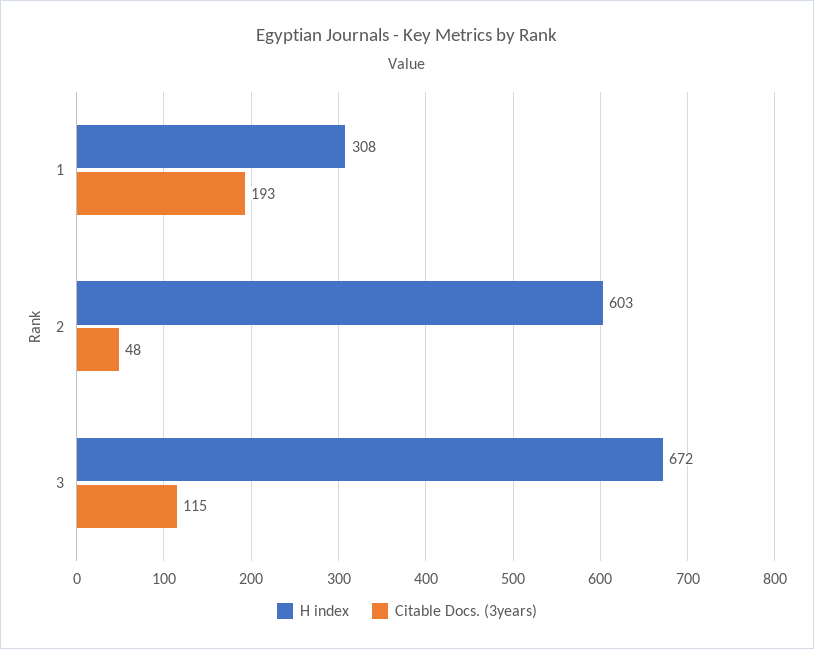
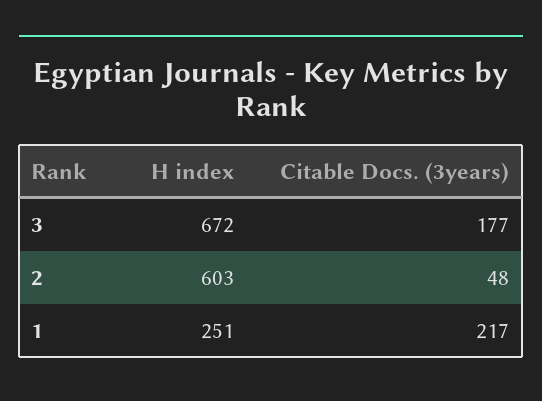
  {
    "H index": {
-     "1": 308,
+     "1": 251,
      "2": 603,
      "3": 672
    },
    "Citable Docs. (3years)": {
-     "1": 193,
+     "1": 217,
      "2": 48,
-     "3": 115
+     "3": 177
    }
  }

